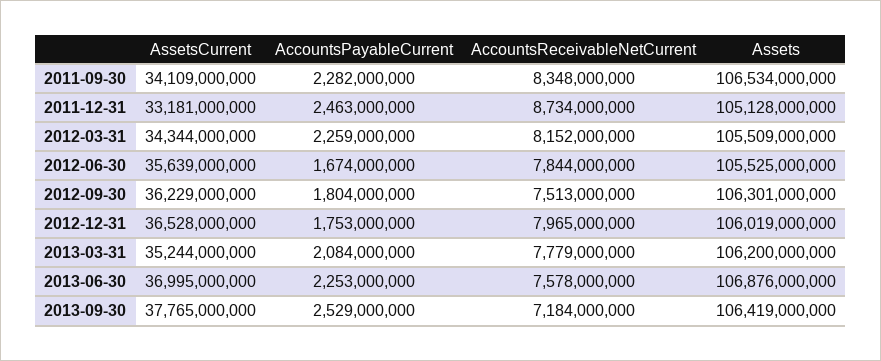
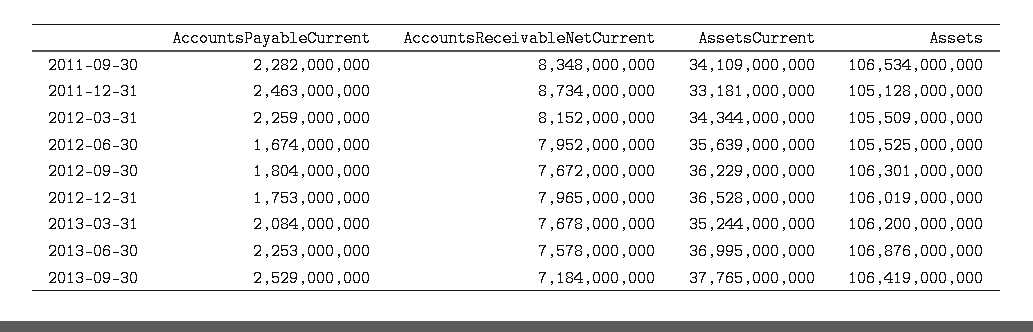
  {
    "AssetsCurrent": {
      "2011-09-30": 34109000000,
      "2011-12-31": 33181000000,
      "2012-03-31": 34344000000,
      "2012-06-30": 35639000000,
      "2012-09-30": 36229000000,
      "2012-12-31": 36528000000,
      "2013-03-31": 35244000000,
      "2013-06-30": 36995000000,
      "2013-09-30": 37765000000
    },
    "AccountsPayableCurrent": {
      "2011-09-30": 2282000000,
      "2011-12-31": 2463000000,
      "2012-03-31": 2259000000,
      "2012-06-30": 1674000000,
      "2012-09-30": 1804000000,
      "2012-12-31": 1753000000,
      "2013-03-31": 2084000000,
      "2013-06-30": 2253000000,
      "2013-09-30": 2529000000
    },
    "AccountsReceivableNetCurrent": {
      "2011-09-30": 8348000000,
      "2011-12-31": 8734000000,
      "2012-03-31": 8152000000,
-     "2012-06-30": 7844000000,
+     "2012-06-30": 7952000000,
-     "2012-09-30": 7513000000,
+     "2012-09-30": 7672000000,
      "2012-12-31": 7965000000,
-     "2013-03-31": 7779000000,
+     "2013-03-31": 7678000000,
      "2013-06-30": 7578000000,
      "2013-09-30": 7184000000
    },
    "Assets": {
      "2011-09-30": 106534000000,
      "2011-12-31": 105128000000,
      "2012-03-31": 105509000000,
      "2012-06-30": 105525000000,
      "2012-09-30": 106301000000,
      "2012-12-31": 106019000000,
      "2013-03-31": 106200000000,
      "2013-06-30": 106876000000,
      "2013-09-30": 106419000000
    }
  }

